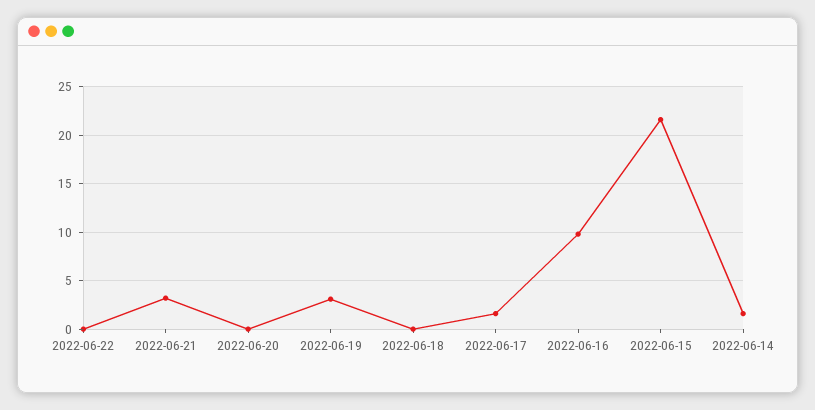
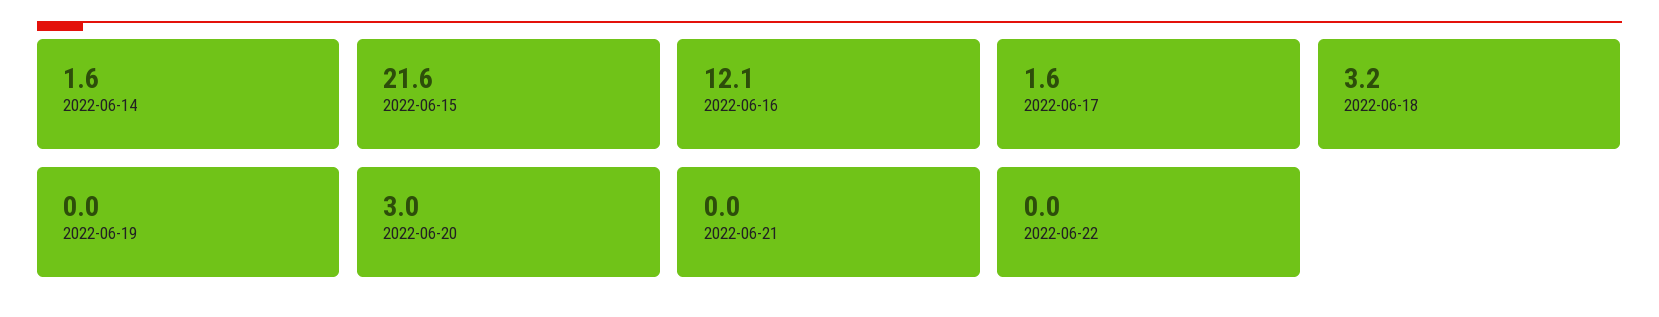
  {
    "2022-06-22": 0,
-   "2022-06-21": 3,
+   "2022-06-21": 0,
-   "2022-06-20": 0,
+   "2022-06-20": 3,
-   "2022-06-19": 3,
+   "2022-06-19": 0,
-   "2022-06-18": 0,
+   "2022-06-18": 3.2,
    "2022-06-17": 1.6,
-   "2022-06-16": 10,
+   "2022-06-16": 12.1,
    "2022-06-15": 21.6,
    "2022-06-14": 1.6
  }

